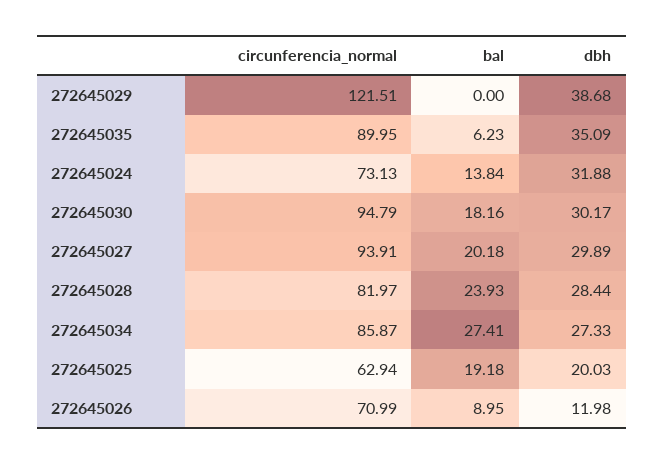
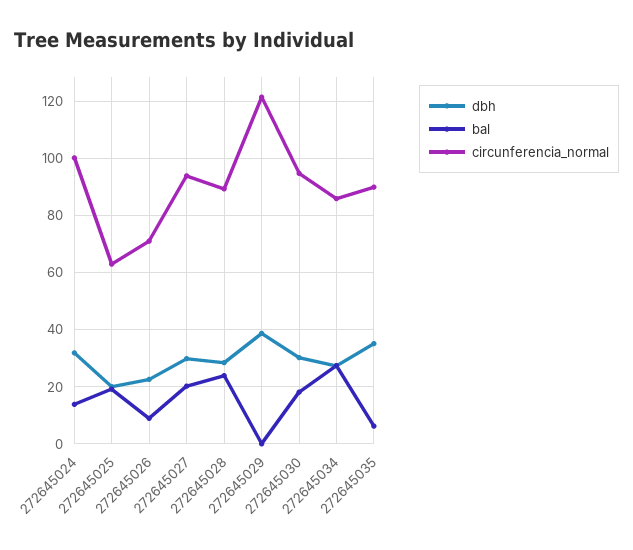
  {
    "circunferencia_normal": {
      "272645029": 121.51,
      "272645035": 89.95,
-     "272645024": 73.13,
+     "272645024": 100,
      "272645030": 94.79,
      "272645027": 93.91,
-     "272645028": 81.97,
+     "272645028": 90,
      "272645034": 85.87,
      "272645025": 62.94,
      "272645026": 70.99
    },
    "bal": {
      "272645029": 0,
      "272645035": 6.23,
      "272645024": 13.84,
      "272645030": 18.16,
      "272645027": 20.18,
      "272645028": 23.93,
      "272645034": 27.41,
      "272645025": 19.18,
      "272645026": 8.95
    },
    "dbh": {
      "272645029": 38.68,
      "272645035": 35.09,
      "272645024": 31.88,
      "272645030": 30.17,
      "272645027": 29.89,
      "272645028": 28.44,
      "272645034": 27.33,
      "272645025": 20.03,
-     "272645026": 11.98
+     "272645026": 22.5
    }
  }

